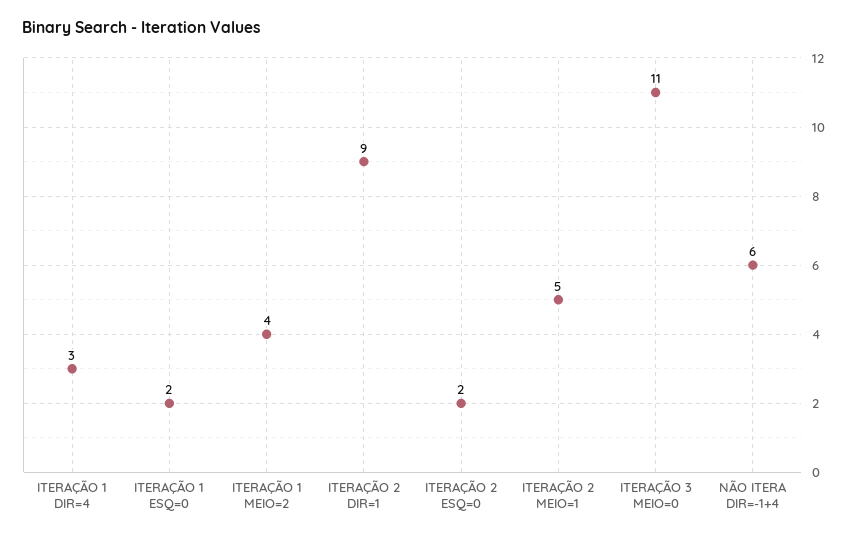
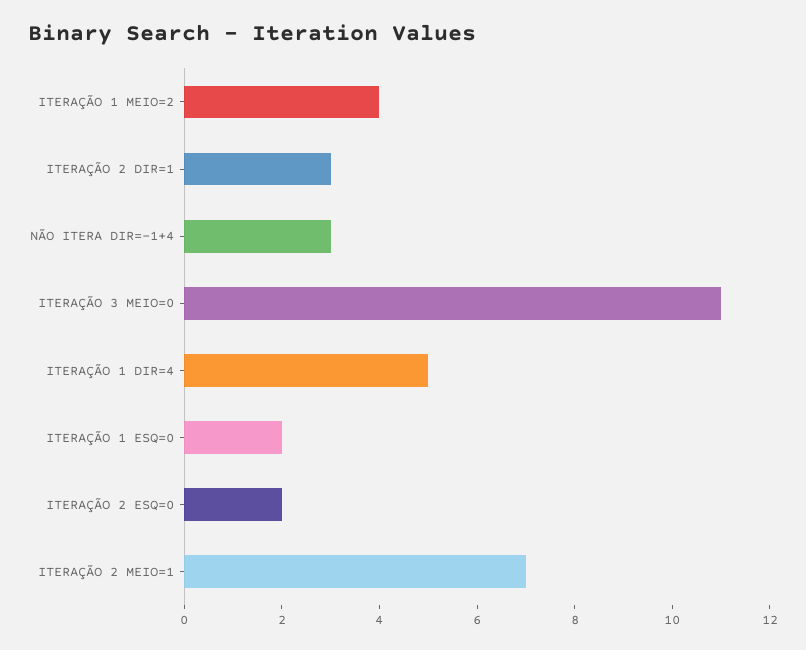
  {
-   "ITERAÇÃO 1 DIR=4": 3,
+   "ITERAÇÃO 1 DIR=4": 5,
    "ITERAÇÃO 1 ESQ=0": 2,
    "ITERAÇÃO 1 MEIO=2": 4,
-   "ITERAÇÃO 2 DIR=1": 9,
+   "ITERAÇÃO 2 DIR=1": 3,
    "ITERAÇÃO 2 ESQ=0": 2,
-   "ITERAÇÃO 2 MEIO=1": 5,
+   "ITERAÇÃO 2 MEIO=1": 7,
    "ITERAÇÃO 3 MEIO=0": 11,
-   "NÃO ITERA DIR=-1+4": 6
+   "NÃO ITERA DIR=-1+4": 3
  }

